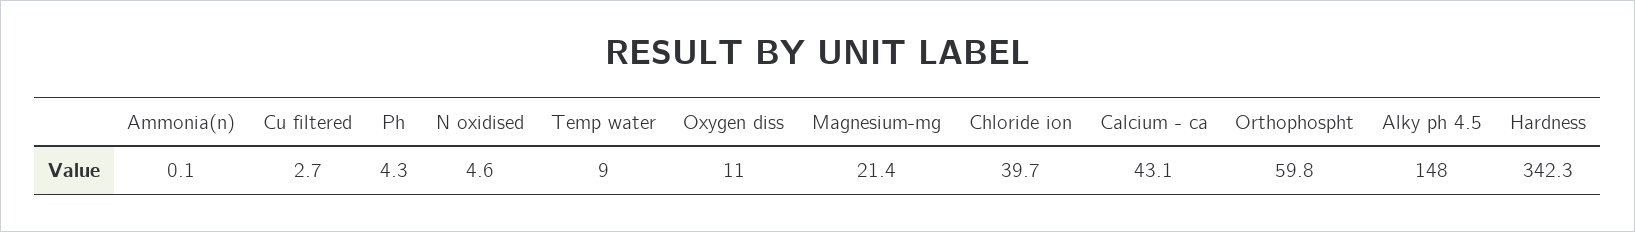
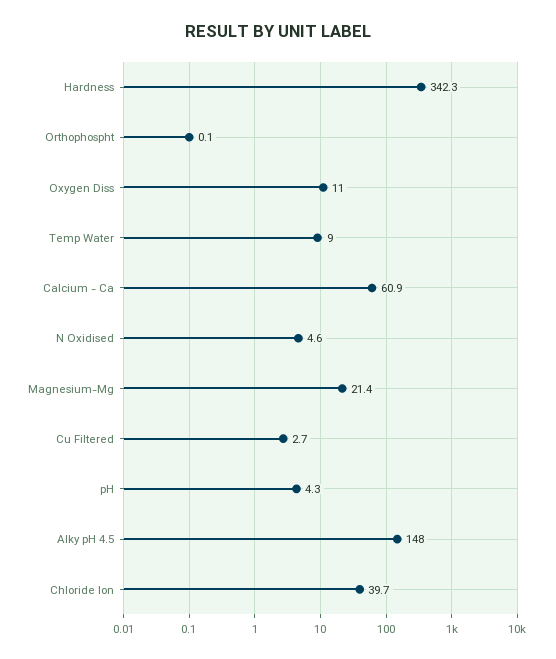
  {
-   "Ammonia(n)": 0.1,
    "Cu filtered": 2.7,
    "Ph": 4.3,
    "N oxidised": 4.6,
    "Temp water": 9,
    "Oxygen diss": 11,
    "Magnesium-mg": 21.4,
    "Chloride ion": 39.7,
-   "Calcium - ca": 43.1,
+   "Calcium - ca": 60.9,
-   "Orthophospht": 59.8,
+   "Orthophospht": 0.1,
    "Alky ph 4.5": 148,
    "Hardness": 342.3
  }

